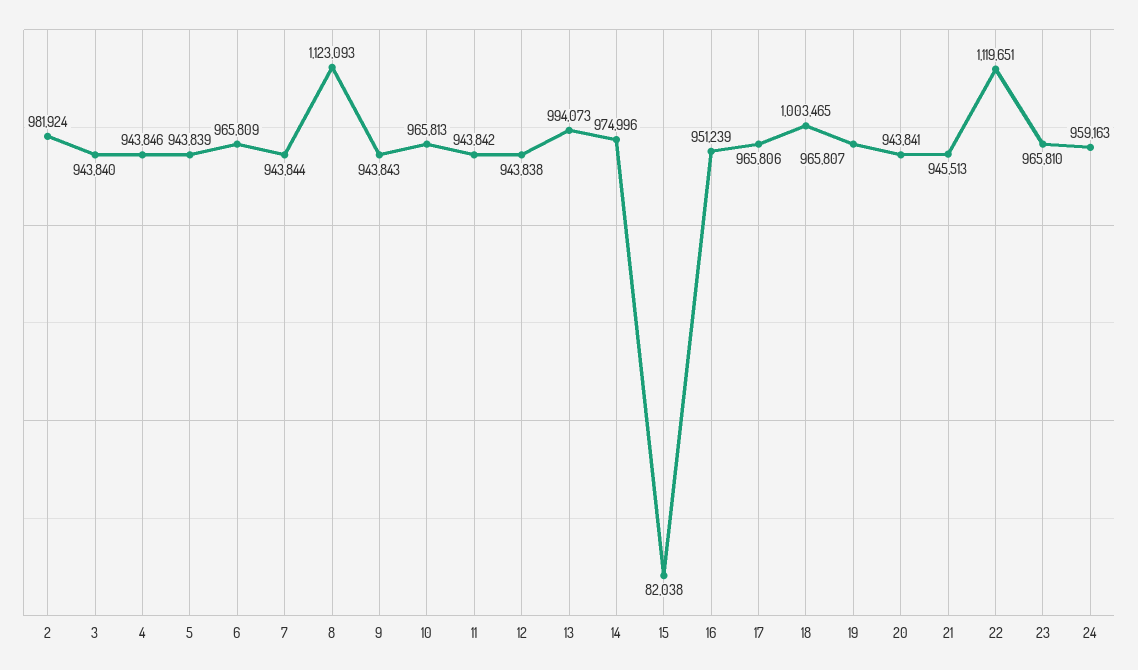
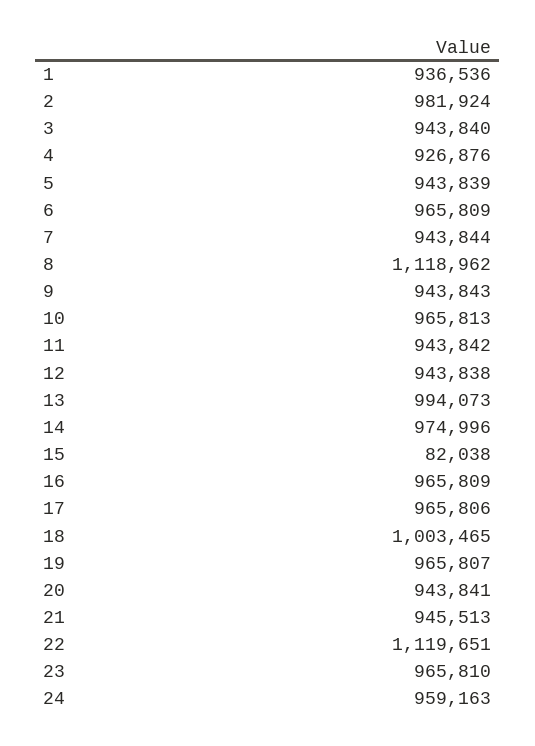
  {
    "2": 981924,
    "3": 943840,
-   "4": 943846,
+   "4": 926876,
    "5": 943839,
    "6": 965809,
    "7": 943844,
-   "8": 1123093,
+   "8": 1118962,
    "9": 943843,
    "10": 965813,
    "11": 943842,
    "12": 943838,
    "13": 994073,
    "14": 974996,
    "15": 82038,
-   "16": 951239,
+   "16": 965809,
    "17": 965806,
    "18": 1003465,
    "19": 965807,
    "20": 943841,
    "21": 945513,
    "22": 1119651,
    "23": 965810,
-   "24": 959163
+   "24": 959163,
+   "1": 936536
  }

